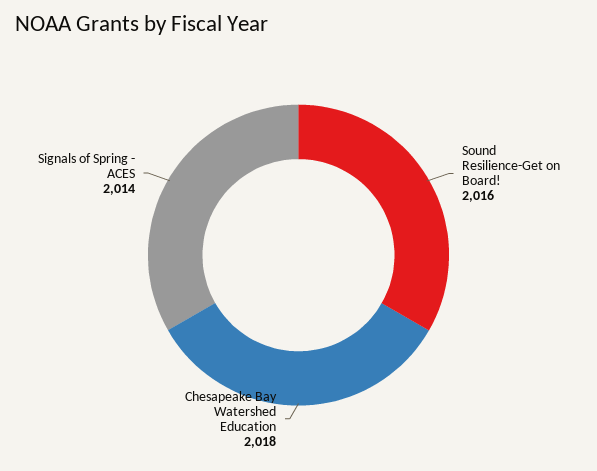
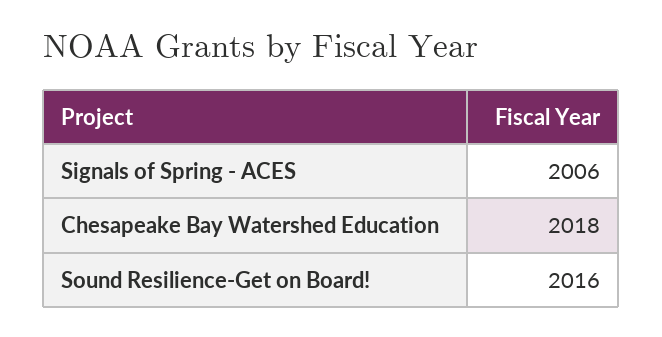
  {
    "Sound Resilience-Get on Board!": 2016,
    "Chesapeake Bay Watershed Education": 2018,
-   "Signals of Spring - ACES": 2014
+   "Signals of Spring - ACES": 2006
  }

